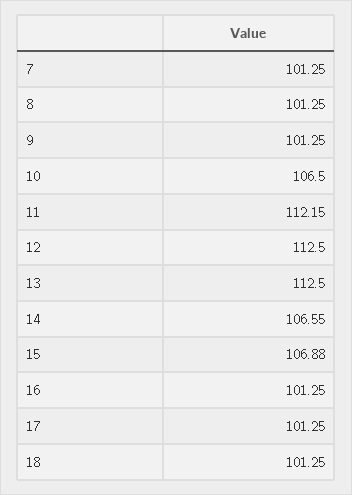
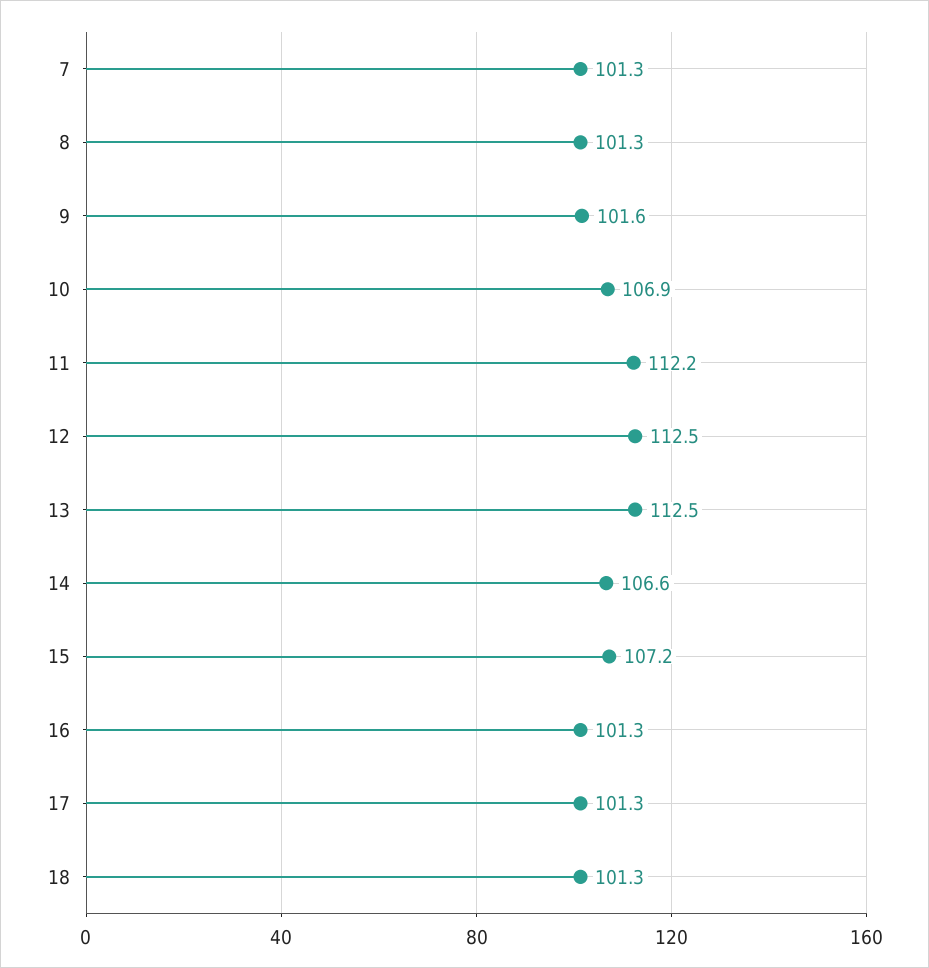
  {
    "7": 101.25,
    "8": 101.25,
-   "9": 101.25,
+   "9": 101.6,
-   "10": 106.5,
+   "10": 106.9,
    "11": 112.15,
    "12": 112.5,
    "13": 112.5,
    "14": 106.55,
-   "15": 106.88,
+   "15": 107.2,
    "16": 101.25,
    "17": 101.25,
    "18": 101.25
  }

